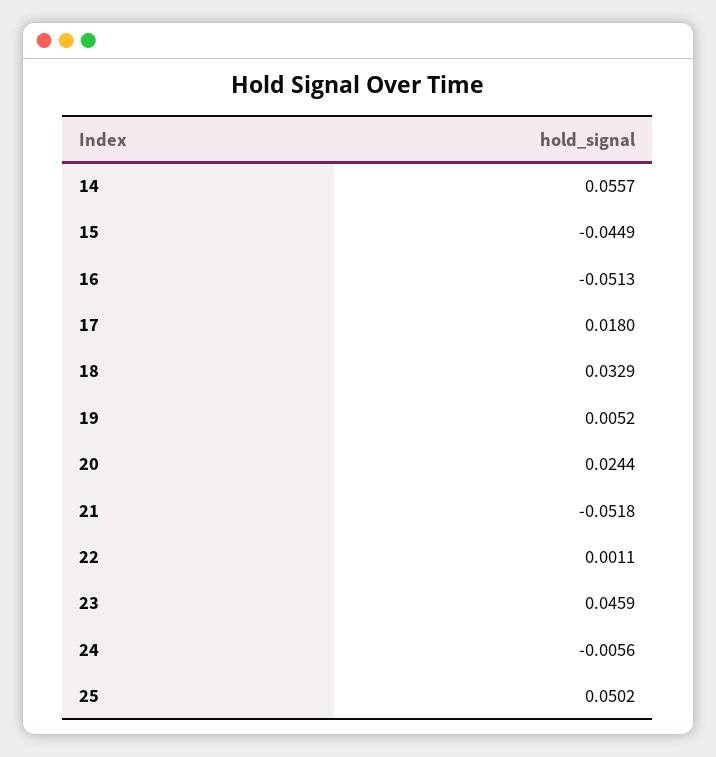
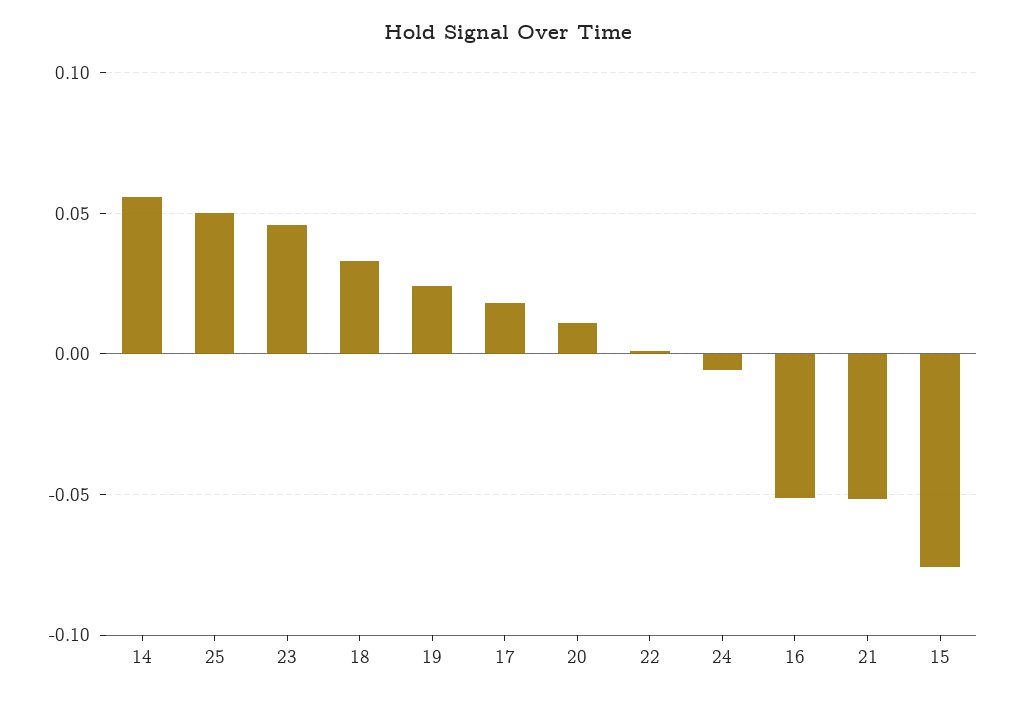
  {
    "14": 0.0557,
-   "15": -0.0449,
+   "15": -0.075,
    "16": -0.0513,
    "17": 0.018,
    "18": 0.0329,
-   "19": 0.0052,
+   "19": 0.025,
-   "20": 0.0244,
+   "20": 0.01,
    "21": -0.0518,
    "22": 0.0011,
    "23": 0.0459,
    "24": -0.0056,
    "25": 0.0502
  }

